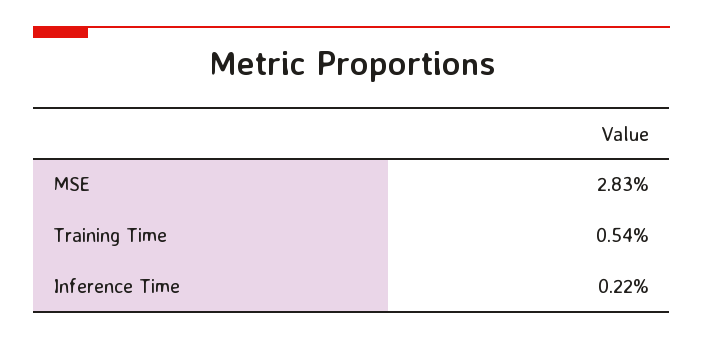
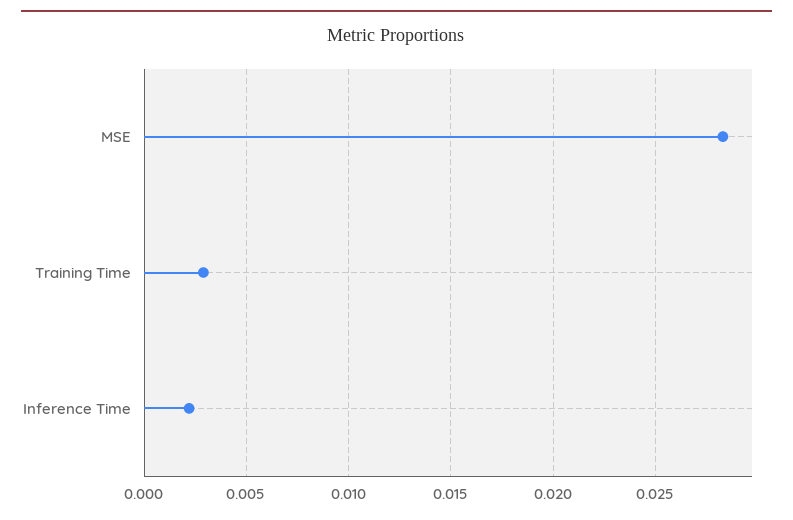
  {
    "MSE": 0.0283,
-   "Training Time": 0.0054,
+   "Training Time": 0.003,
    "Inference Time": 0.0022
  }

